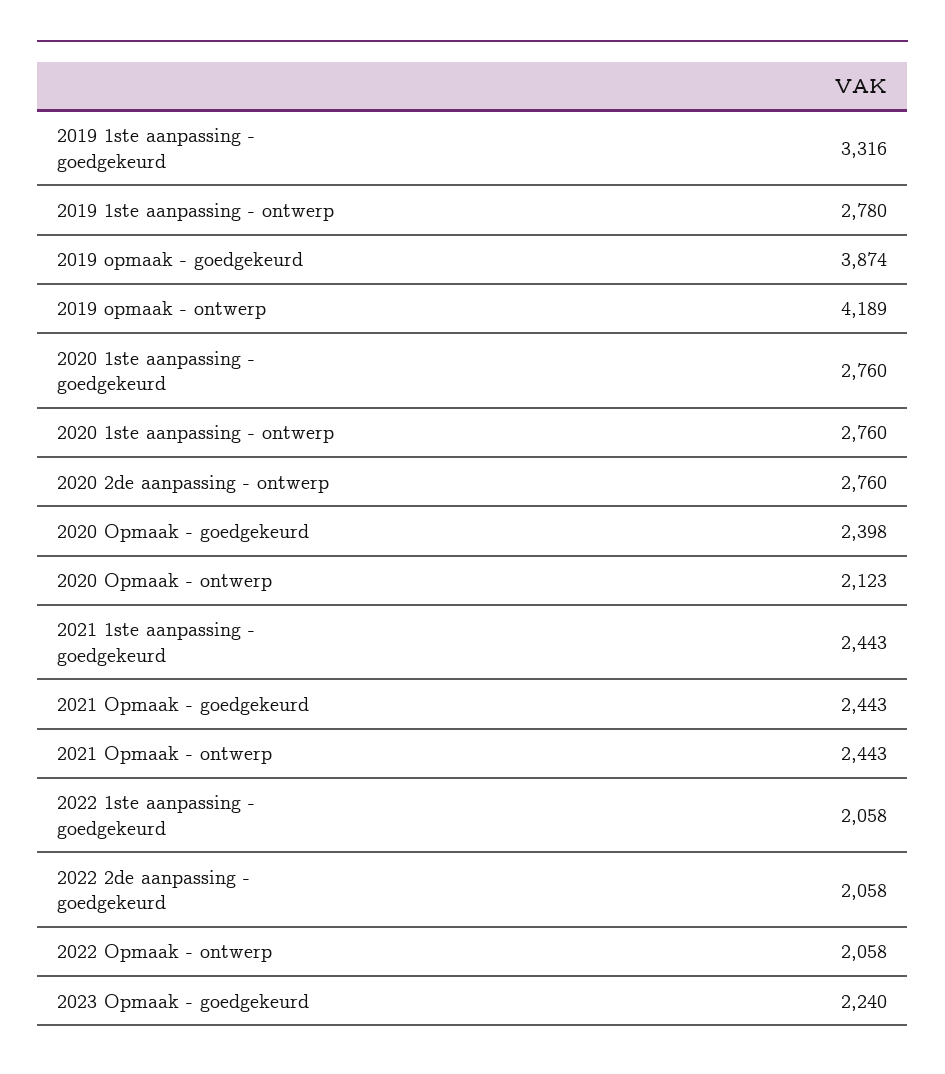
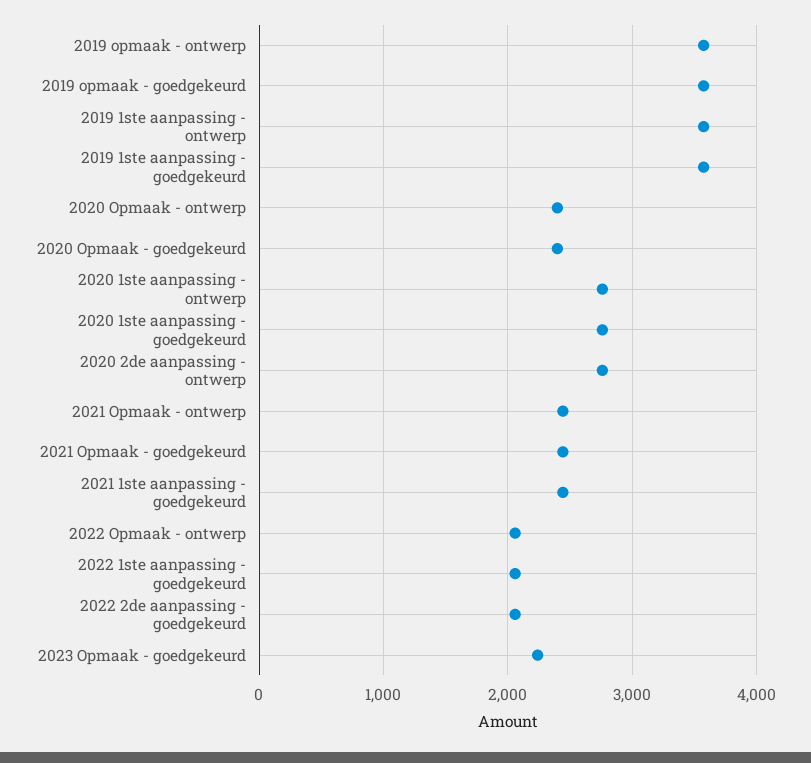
  {
-   "2019 1ste aanpassing - goedgekeurd": 3316,
+   "2019 1ste aanpassing - goedgekeurd": 3600,
-   "2019 1ste aanpassing - ontwerp": 2780,
+   "2019 1ste aanpassing - ontwerp": 3600,
-   "2019 opmaak - goedgekeurd": 3874,
+   "2019 opmaak - goedgekeurd": 3600,
-   "2019 opmaak - ontwerp": 4189,
+   "2019 opmaak - ontwerp": 3600,
    "2020 1ste aanpassing - goedgekeurd": 2760,
    "2020 1ste aanpassing - ontwerp": 2760,
    "2020 2de aanpassing - ontwerp": 2760,
    "2020 Opmaak - goedgekeurd": 2398,
-   "2020 Opmaak - ontwerp": 2123,
+   "2020 Opmaak - ontwerp": 2400,
    "2021 1ste aanpassing - goedgekeurd": 2443,
    "2021 Opmaak - goedgekeurd": 2443,
    "2021 Opmaak - ontwerp": 2443,
    "2022 1ste aanpassing - goedgekeurd": 2058,
    "2022 2de aanpassing - goedgekeurd": 2058,
    "2022 Opmaak - ontwerp": 2058,
    "2023 Opmaak - goedgekeurd": 2240
  }

